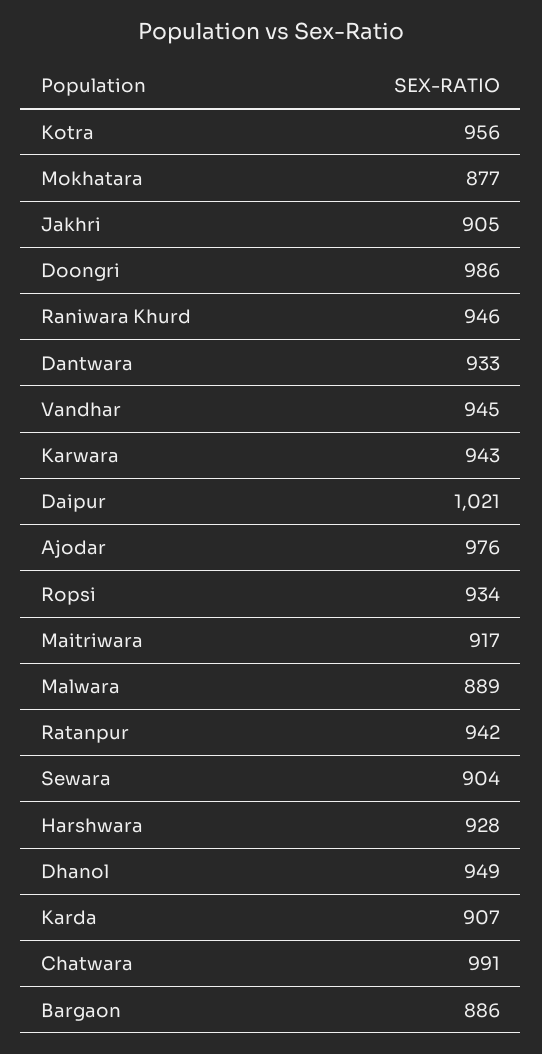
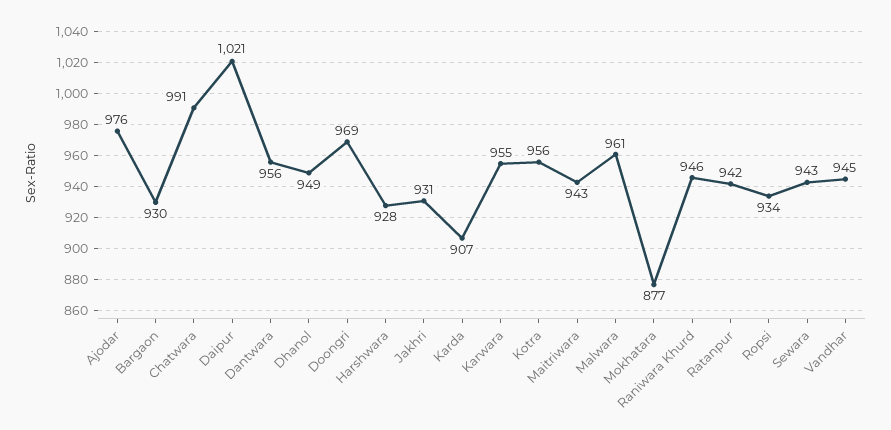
  {
    "Kotra": 956,
    "Mokhatara": 877,
-   "Jakhri": 905,
+   "Jakhri": 931,
-   "Doongri": 986,
+   "Doongri": 969,
    "Raniwara Khurd": 946,
-   "Dantwara": 933,
+   "Dantwara": 956,
    "Vandhar": 945,
-   "Karwara": 943,
+   "Karwara": 955,
    "Daipur": 1021,
    "Ajodar": 976,
    "Ropsi": 934,
-   "Maitriwara": 917,
+   "Maitriwara": 943,
-   "Malwara": 889,
+   "Malwara": 961,
    "Ratanpur": 942,
-   "Sewara": 904,
+   "Sewara": 943,
    "Harshwara": 928,
    "Dhanol": 949,
    "Karda": 907,
    "Chatwara": 991,
-   "Bargaon": 886
+   "Bargaon": 930
  }

